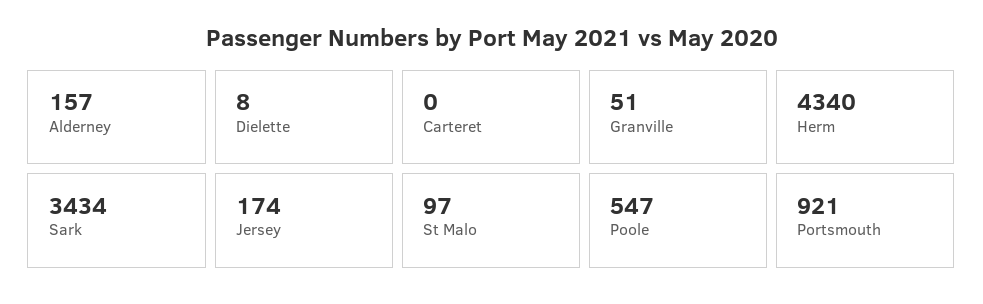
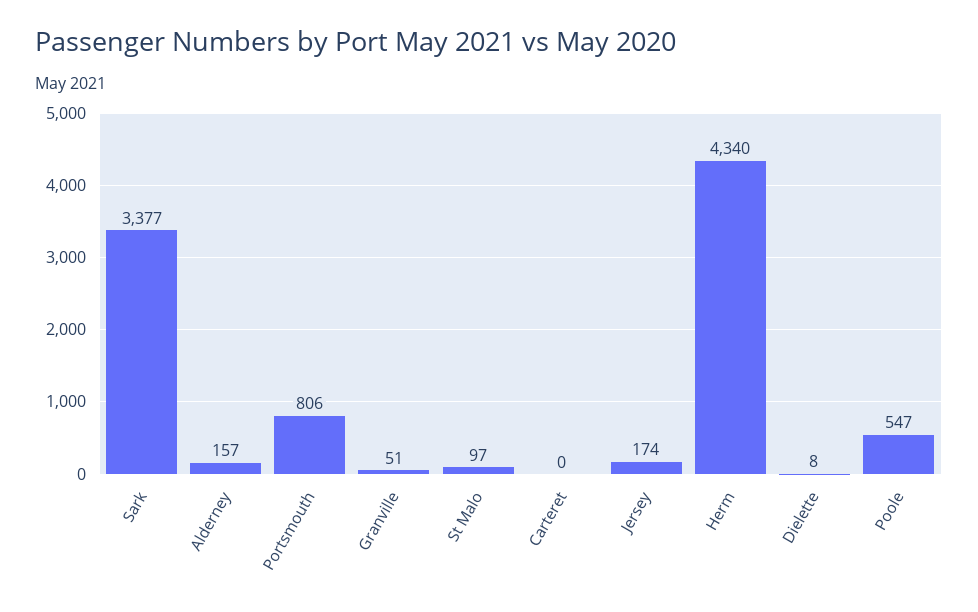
  {
    "Alderney": 157,
    "Dielette": 8,
    "Carteret": 0,
    "Granville": 51,
    "Herm": 4340,
-   "Sark": 3434,
+   "Sark": 3377,
    "Jersey": 174,
    "St Malo": 97,
    "Poole": 547,
-   "Portsmouth": 921
+   "Portsmouth": 806
  }

